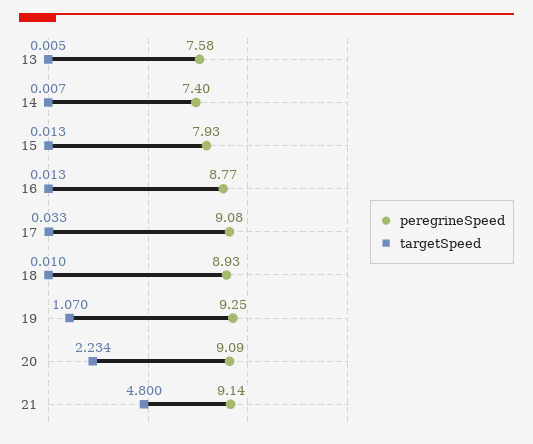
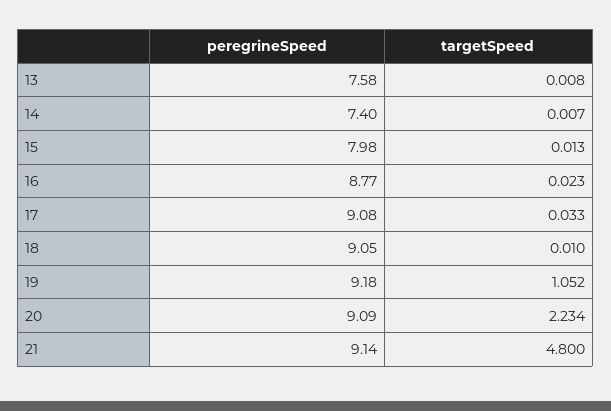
  {
    "peregrineSpeed": {
      "13": 7.58,
      "14": 7.4,
-     "15": 7.93,
+     "15": 7.98,
      "16": 8.77,
      "17": 9.08,
-     "18": 8.93,
+     "18": 9.05,
-     "19": 9.25,
+     "19": 9.18,
      "20": 9.09,
      "21": 9.14
    },
    "targetSpeed": {
-     "13": 0.005,
+     "13": 0.008,
      "14": 0.007,
      "15": 0.013,
-     "16": 0.013,
+     "16": 0.023,
      "17": 0.033,
      "18": 0.01,
-     "19": 1.07,
+     "19": 1.052,
      "20": 2.234,
      "21": 4.8
    }
  }

